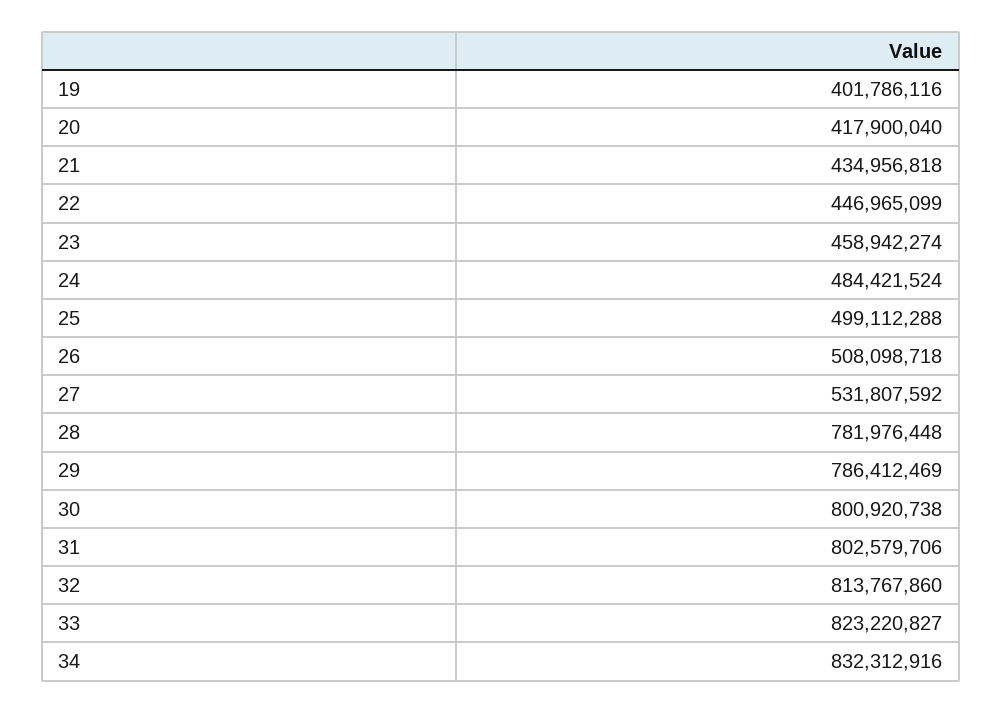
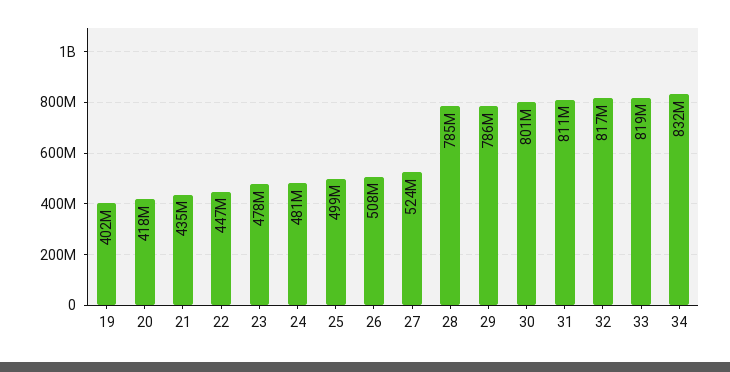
  {
    "19": 401786116,
    "20": 417900040,
    "21": 434956818,
    "22": 446965099,
-   "23": 458942274,
+   "23": 478000000,
-   "24": 484421524,
+   "24": 481000000,
    "25": 499112288,
    "26": 508098718,
-   "27": 531807592,
+   "27": 524000000,
-   "28": 781976448,
+   "28": 785000000,
    "29": 786412469,
    "30": 800920738,
-   "31": 802579706,
+   "31": 811000000,
-   "32": 813767860,
+   "32": 817000000,
-   "33": 823220827,
+   "33": 819000000,
    "34": 832312916
  }

